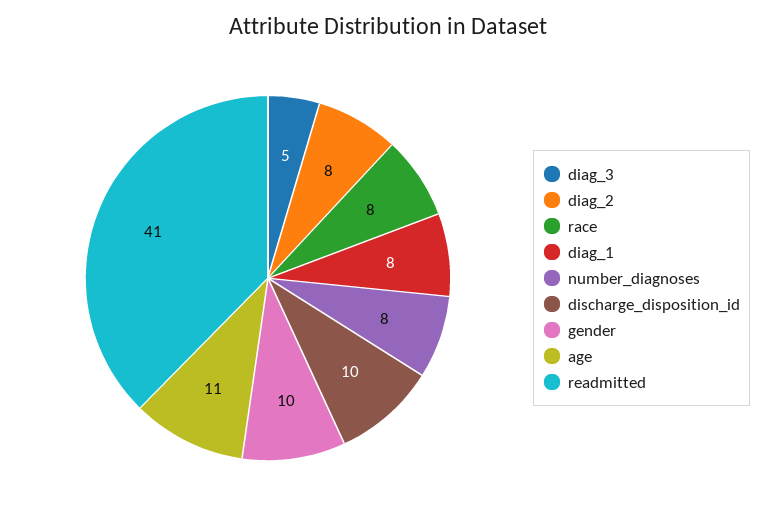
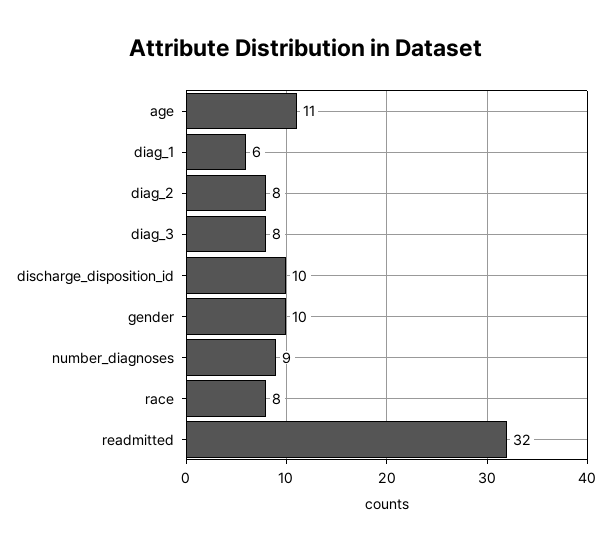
  {
-   "diag_3": 5,
+   "diag_3": 8,
    "diag_2": 8,
    "race": 8,
-   "diag_1": 8,
+   "diag_1": 6,
-   "number_diagnoses": 8,
+   "number_diagnoses": 9,
    "discharge_disposition_id": 10,
    "gender": 10,
    "age": 11,
-   "readmitted": 41
+   "readmitted": 32
  }

